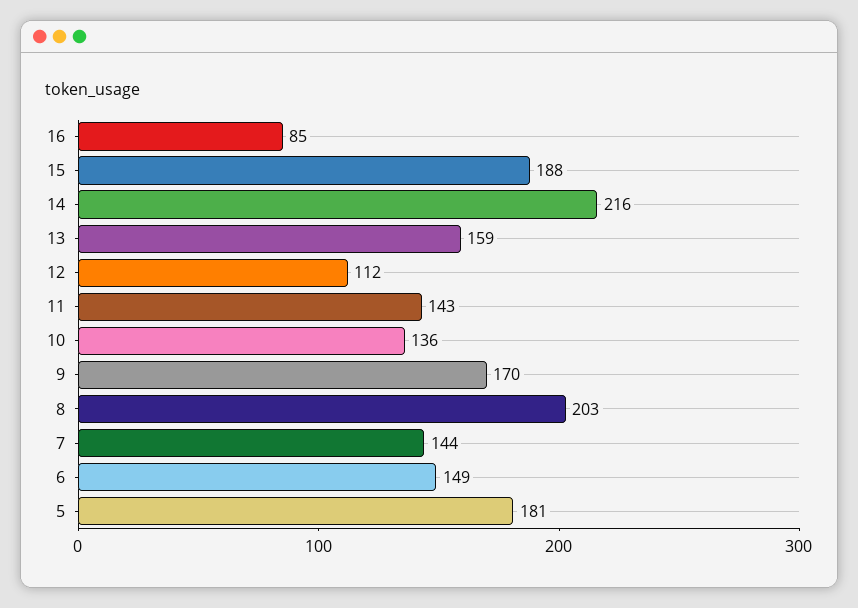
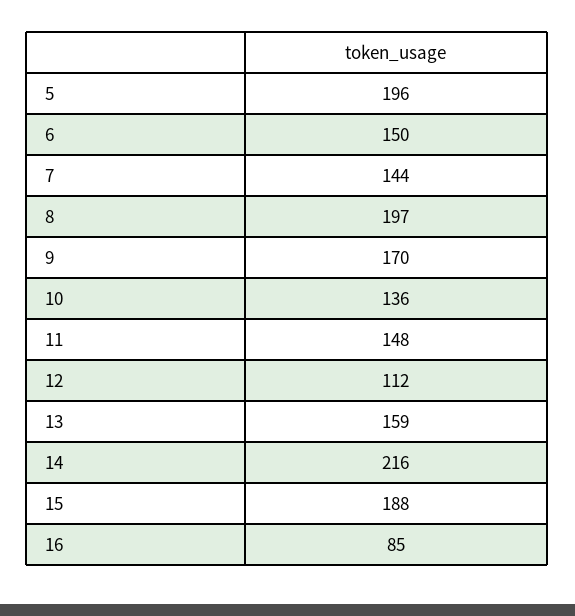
  {
    "16": 85,
    "15": 188,
    "14": 216,
    "13": 159,
    "12": 112,
-   "11": 143,
+   "11": 148,
    "10": 136,
    "9": 170,
-   "8": 203,
+   "8": 197,
    "7": 144,
-   "6": 149,
+   "6": 150,
-   "5": 181
+   "5": 196
  }

